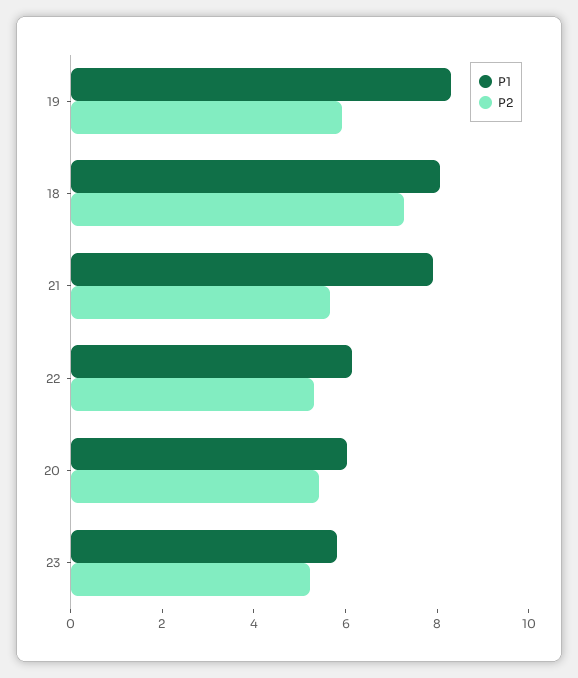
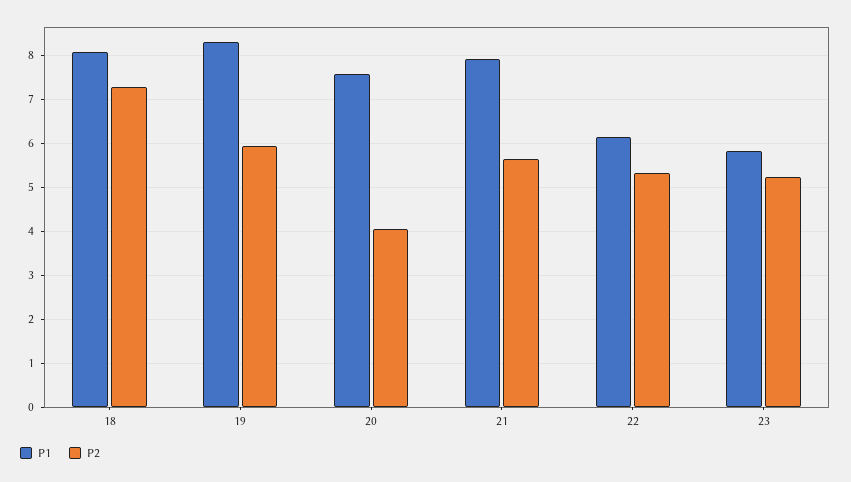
  {
    "P1": {
      "19": 8.4,
      "18": 8,
      "21": 8,
      "22": 6.2,
-     "20": 6,
+     "20": 7.6,
      "23": 5.8
    },
    "P2": {
      "19": 6,
      "18": 7.2,
      "21": 5.6,
      "22": 5.4,
-     "20": 5.5,
+     "20": 4,
      "23": 5.2
    }
  }

